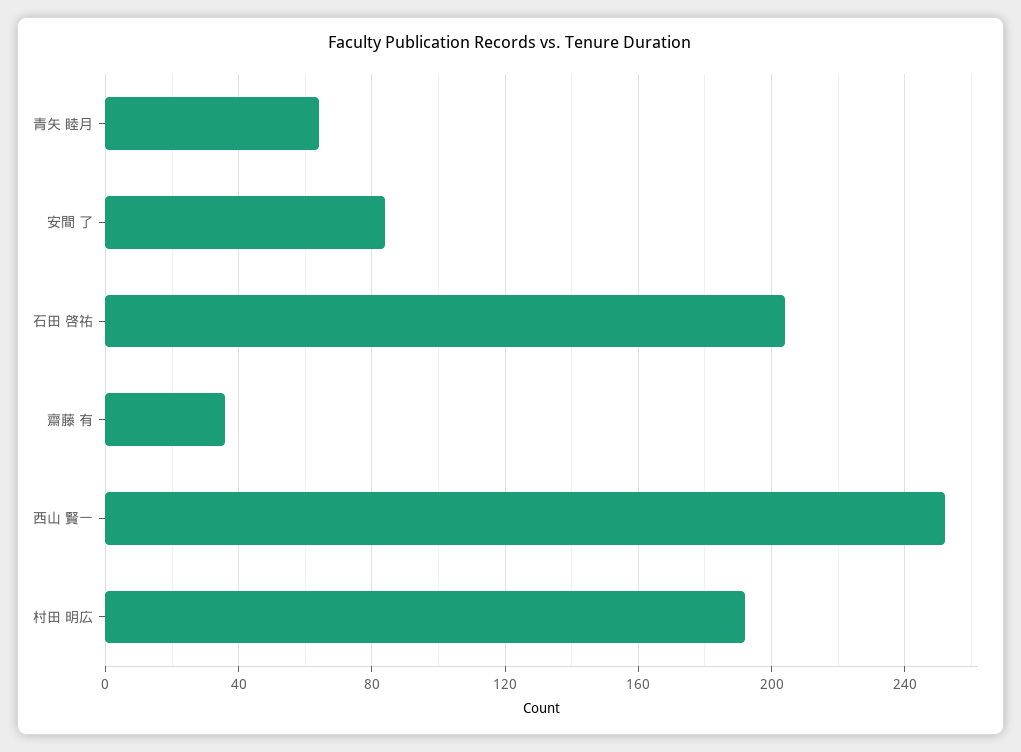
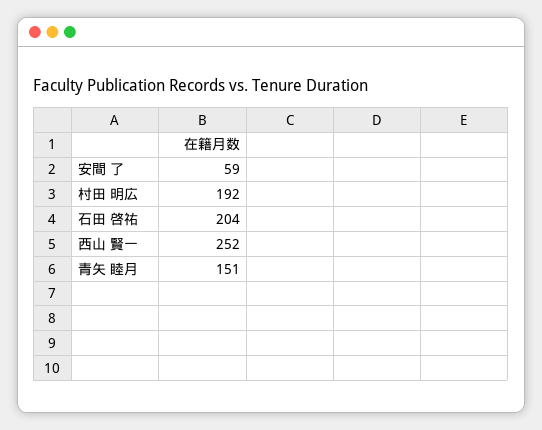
  {
-   "青矢 睦月": 65,
+   "青矢 睦月": 151,
-   "安間 了": 85,
+   "安間 了": 59,
    "石田 啓祐": 204,
-   "齋藤 有": 35,
    "西山 賢一": 252,
    "村田 明広": 192
  }

